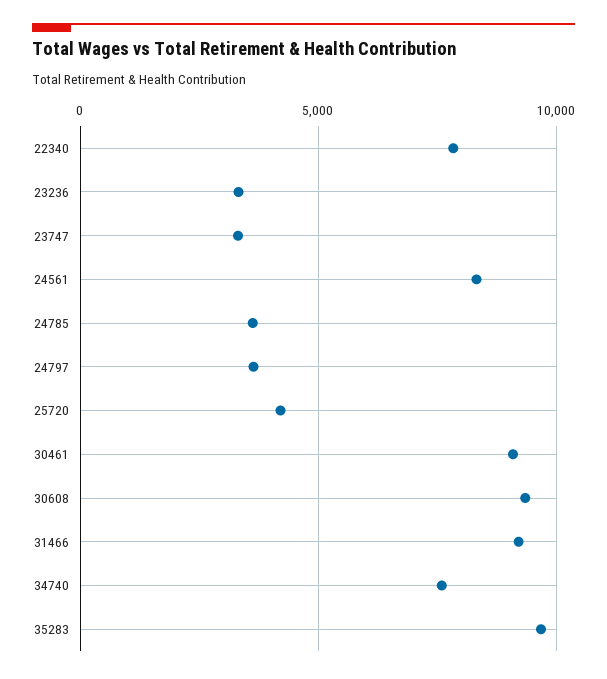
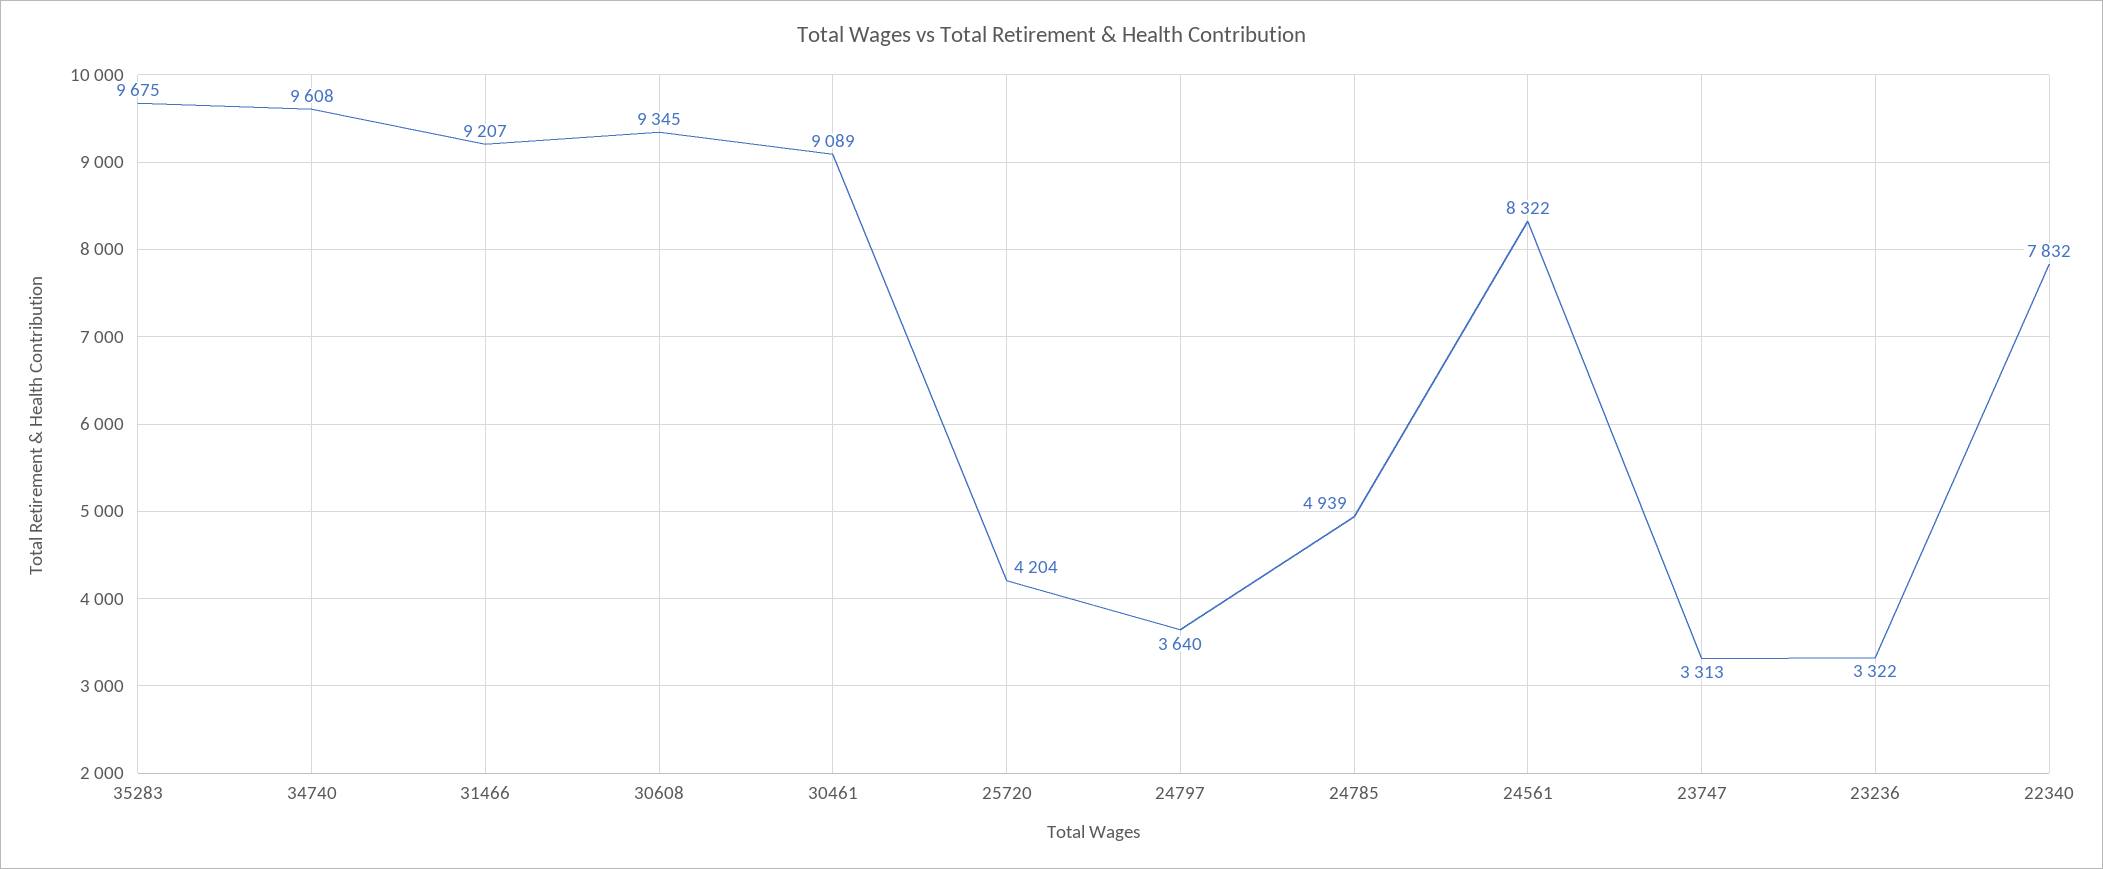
  {
    "22340": 7832,
    "23236": 3322,
    "23747": 3313,
    "24561": 8322,
-   "24785": 3500,
+   "24785": 4939,
    "24797": 3640,
    "25720": 4204,
    "30461": 9089,
    "30608": 9345,
    "31466": 9207,
-   "34740": 7500,
+   "34740": 9608,
    "35283": 9675
  }

